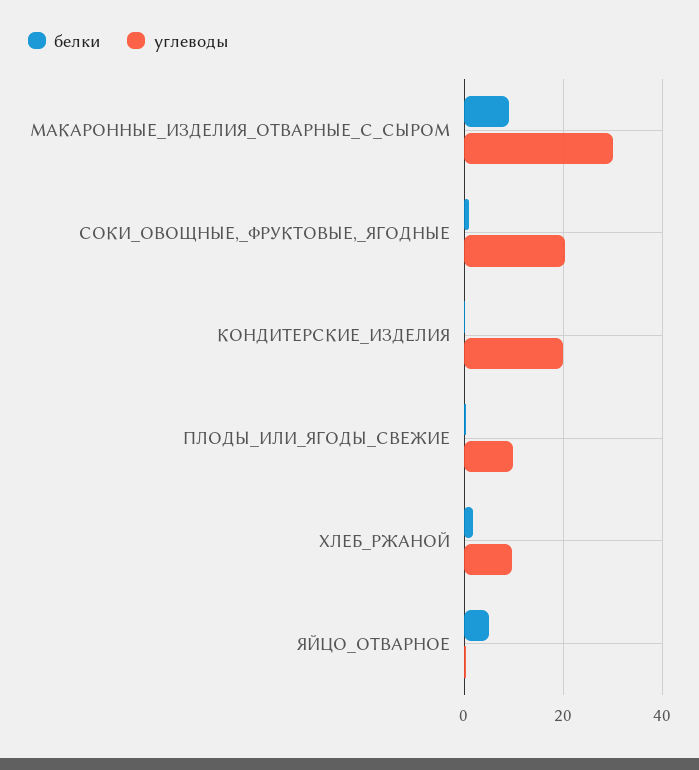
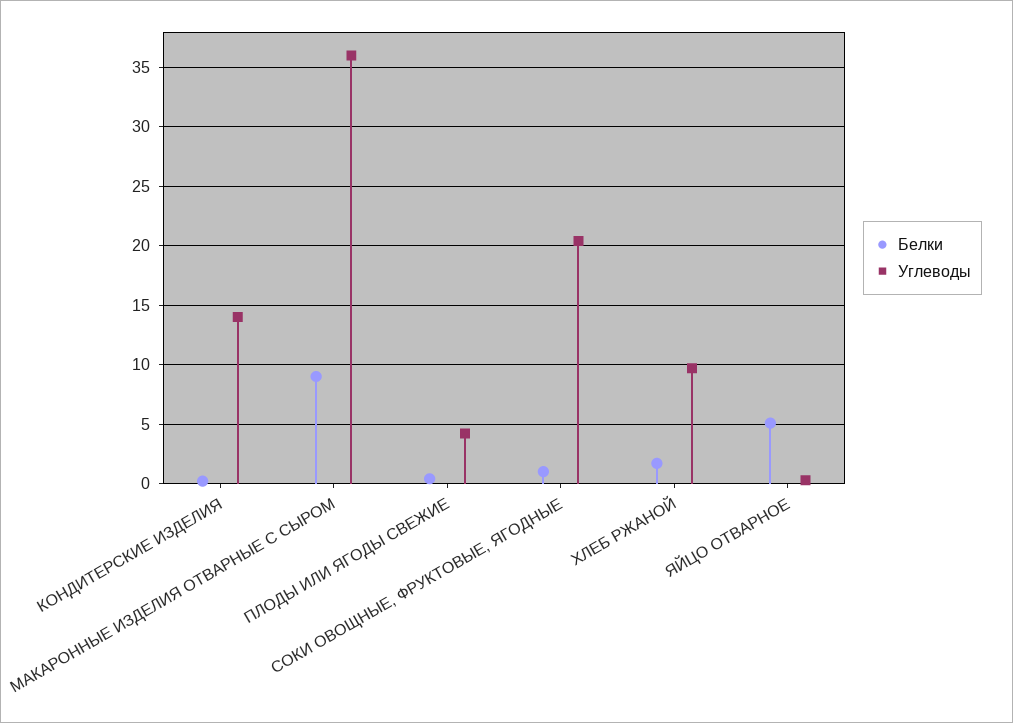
  {
    "белки": {
      "МАКАРОННЫЕ_ИЗДЕЛИЯ_ОТВАРНЫЕ_С_СЫРОМ": 9,
      "СОКИ_ОВОЩНЫЕ,_ФРУКТОВЫЕ,_ЯГОДНЫЕ": 1,
      "КОНДИТЕРСКИЕ_ИЗДЕЛИЯ": 0,
      "ПЛОДЫ_ИЛИ_ЯГОДЫ_СВЕЖИЕ": 0,
      "ХЛЕБ_РЖАНОЙ": 2,
      "ЯЙЦО_ОТВАРНОЕ": 5
    },
    "углеводы": {
-     "МАКАРОННЫЕ_ИЗДЕЛИЯ_ОТВАРНЫЕ_С_СЫРОМ": 30,
+     "МАКАРОННЫЕ_ИЗДЕЛИЯ_ОТВАРНЫЕ_С_СЫРОМ": 36,
      "СОКИ_ОВОЩНЫЕ,_ФРУКТОВЫЕ,_ЯГОДНЫЕ": 20,
-     "КОНДИТЕРСКИЕ_ИЗДЕЛИЯ": 20,
+     "КОНДИТЕРСКИЕ_ИЗДЕЛИЯ": 14,
-     "ПЛОДЫ_ИЛИ_ЯГОДЫ_СВЕЖИЕ": 10,
+     "ПЛОДЫ_ИЛИ_ЯГОДЫ_СВЕЖИЕ": 4,
      "ХЛЕБ_РЖАНОЙ": 10,
      "ЯЙЦО_ОТВАРНОЕ": 0
    }
  }

